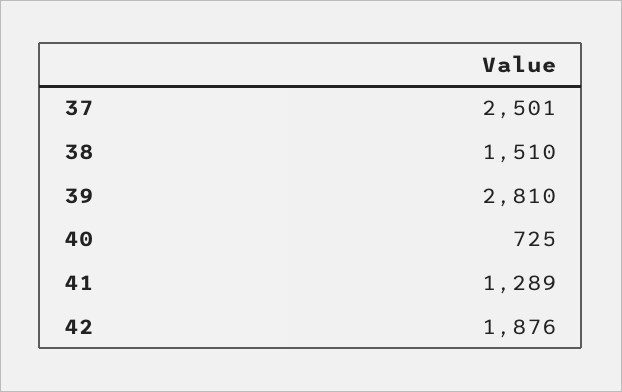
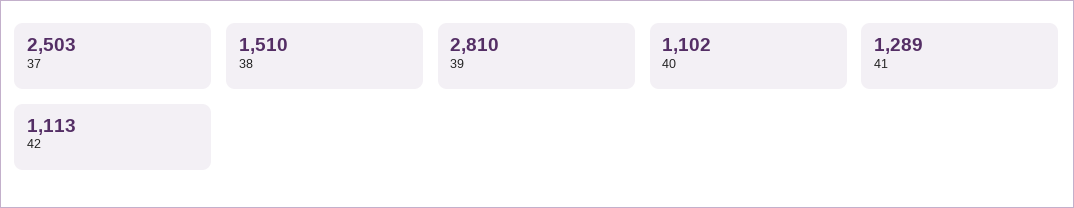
  {
-   "37": 2501,
+   "37": 2503,
    "38": 1510,
    "39": 2810,
-   "40": 725,
+   "40": 1102,
    "41": 1289,
-   "42": 1876
+   "42": 1113
  }

